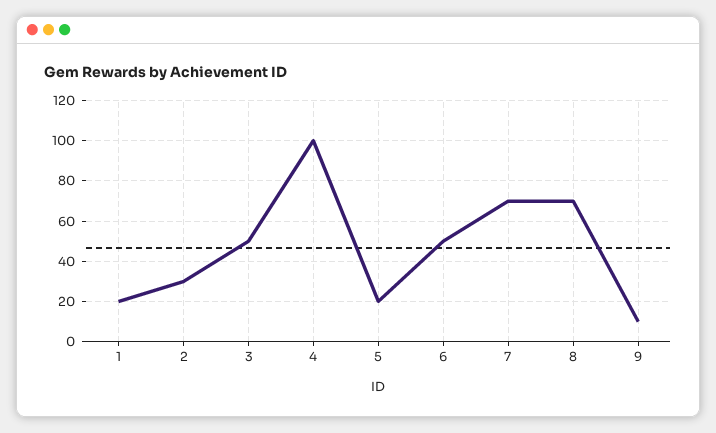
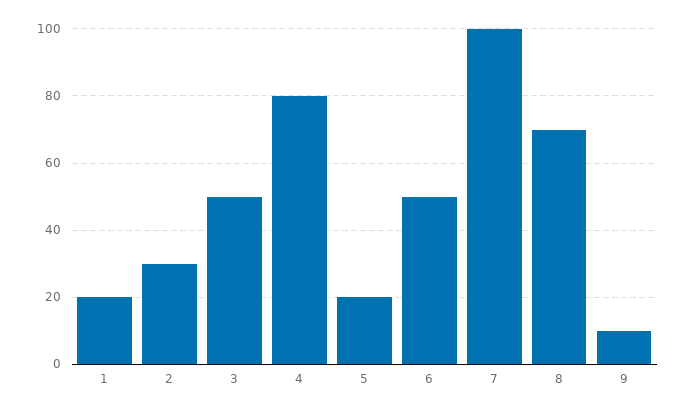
  {
    "1": 20,
    "2": 30,
    "3": 50,
-   "4": 100,
+   "4": 80,
    "5": 20,
    "6": 50,
-   "7": 70,
+   "7": 100,
    "8": 70,
    "9": 10
  }

